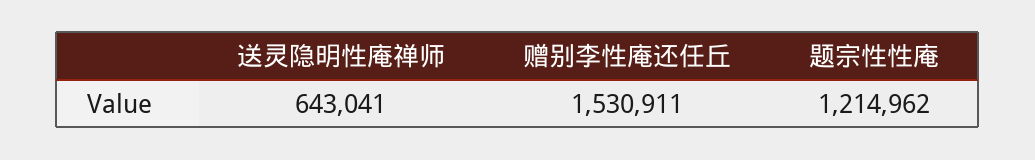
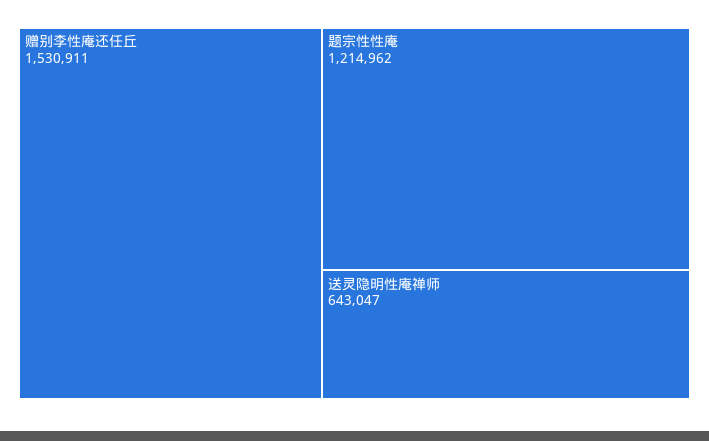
  {
-   "送灵隐明性庵禅师": 643041,
+   "送灵隐明性庵禅师": 643047,
    "赠别李性庵还任丘": 1530911,
    "题宗性性庵": 1214962
  }

